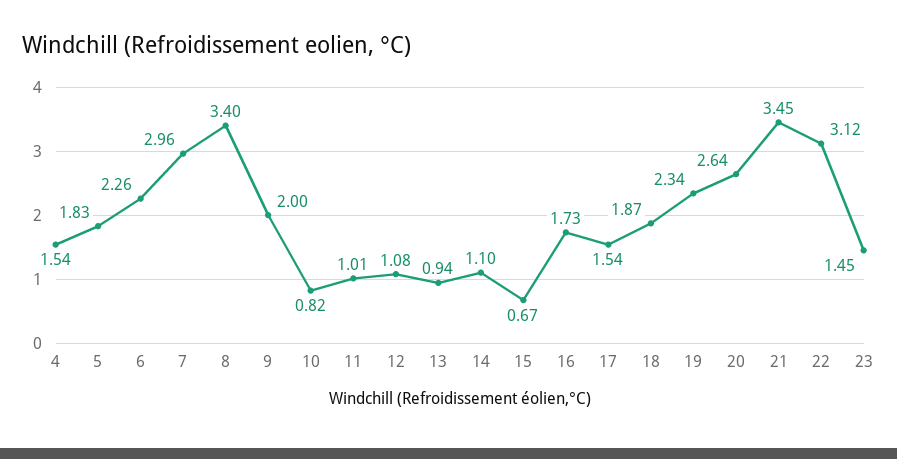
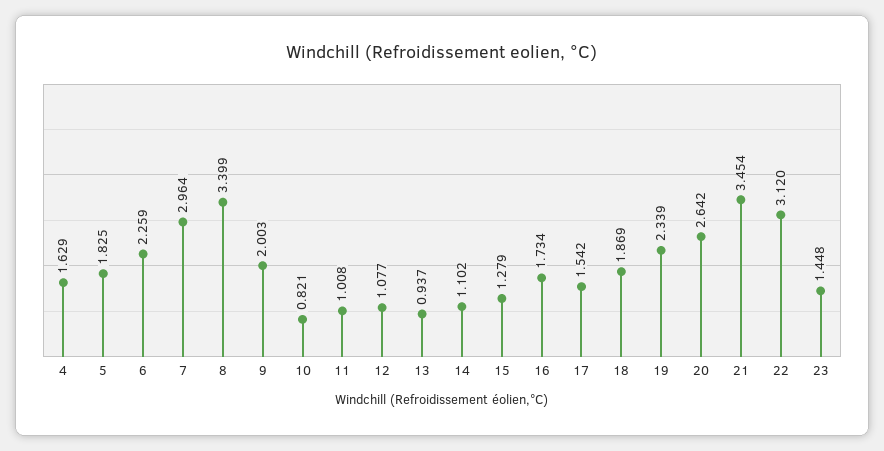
  {
-   "4": 1.54,
+   "4": 1.629,
    "5": 1.825,
    "6": 2.259,
    "7": 2.964,
    "8": 3.399,
    "9": 2.003,
    "10": 0.821,
    "11": 1.008,
    "12": 1.077,
    "13": 0.937,
    "14": 1.102,
-   "15": 0.67,
+   "15": 1.279,
    "16": 1.734,
    "17": 1.542,
    "18": 1.869,
    "19": 2.339,
    "20": 2.642,
    "21": 3.454,
    "22": 3.12,
    "23": 1.448
  }

